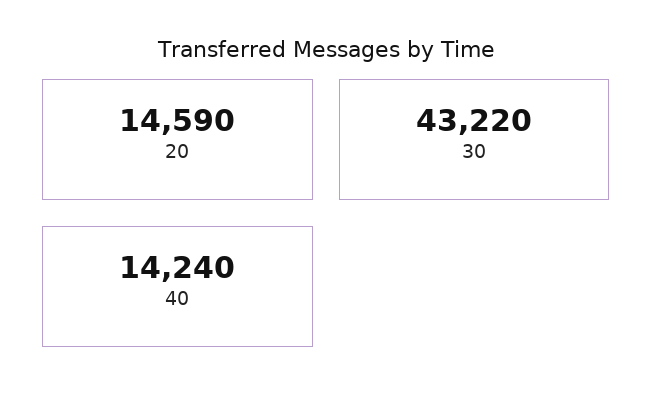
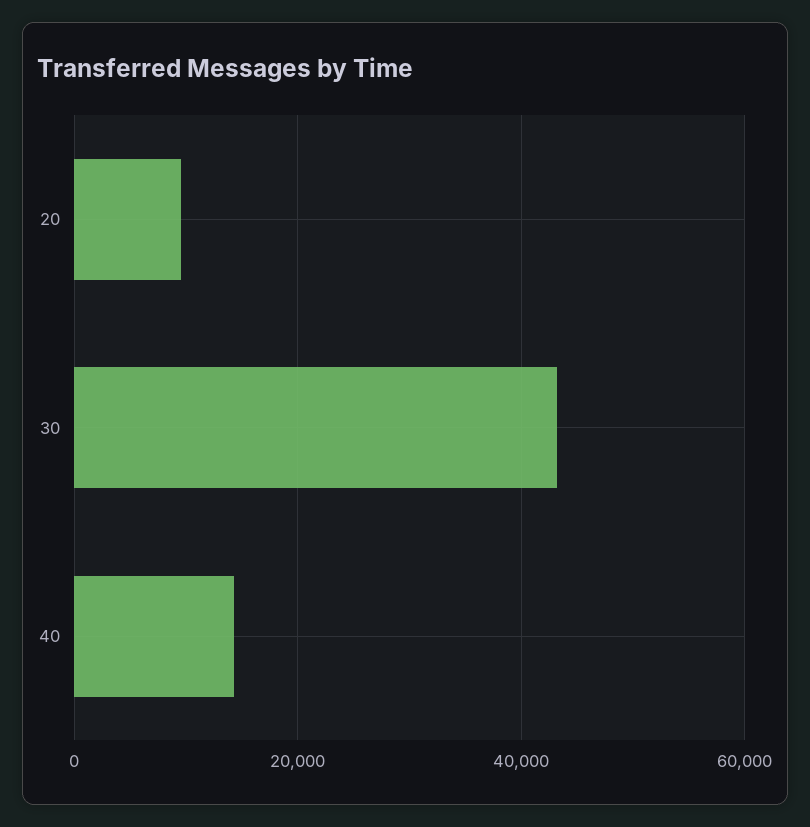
  {
-   "20": 14590,
+   "20": 10000,
    "30": 43220,
    "40": 14240
  }

